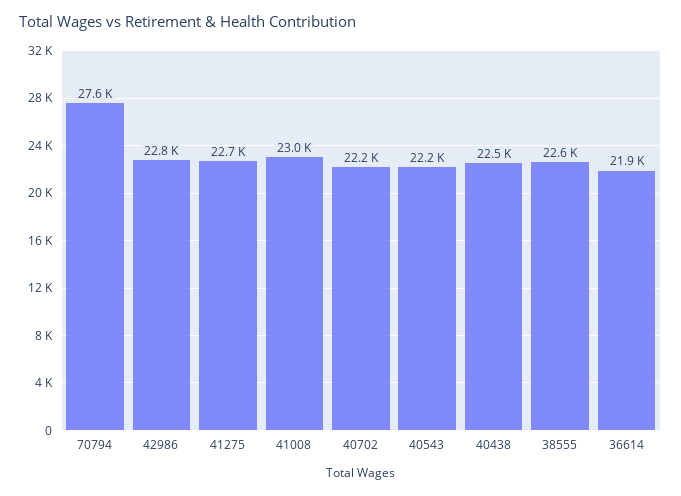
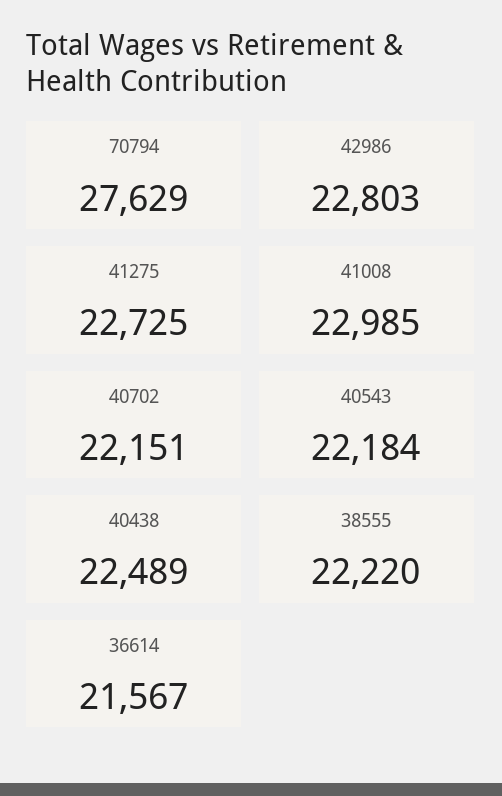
  {
    "70794": 27629,
    "42986": 22803,
    "41275": 22725,
    "41008": 22985,
    "40702": 22151,
    "40543": 22184,
    "40438": 22489,
-   "38555": 22600,
+   "38555": 22220,
-   "36614": 21900
+   "36614": 21567
  }

